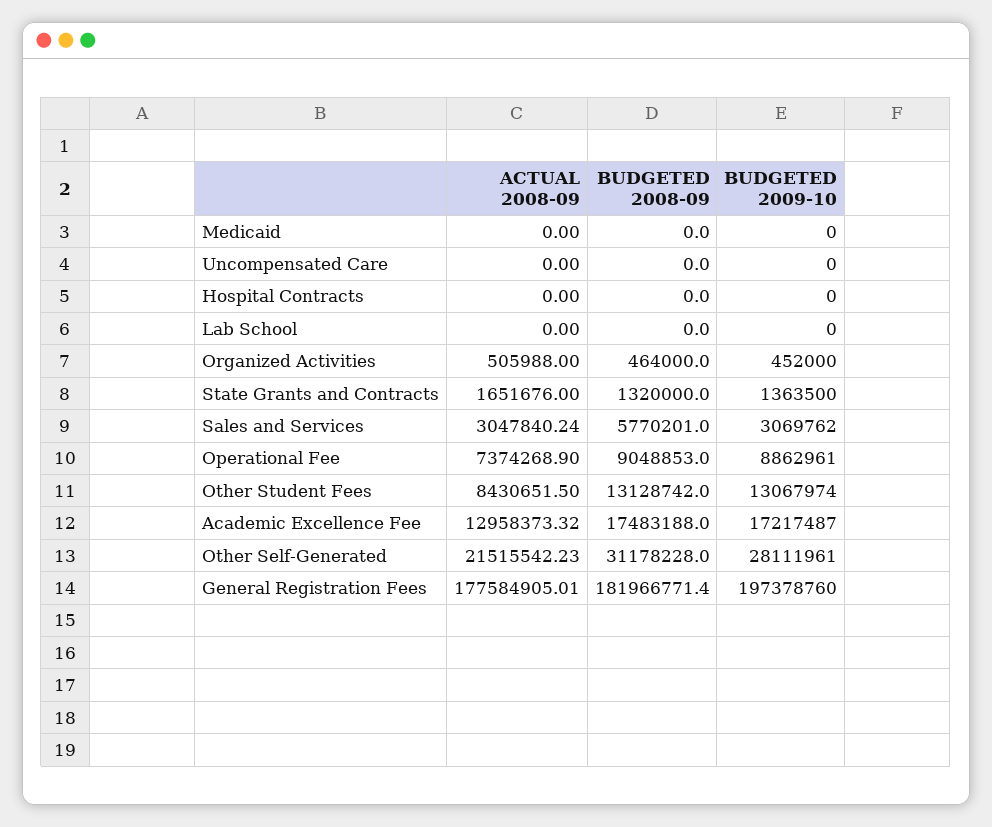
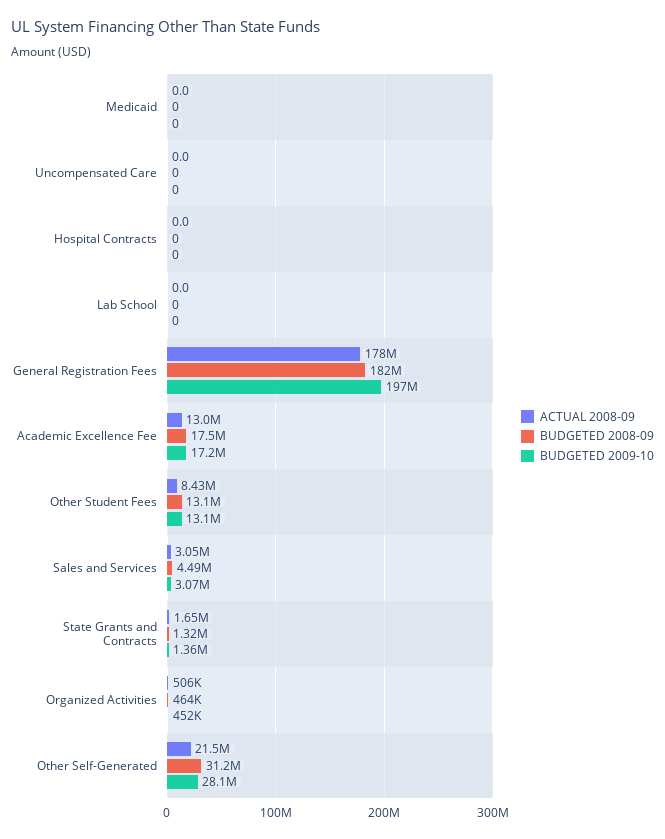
  {
    "ACTUAL 2008-09": {
      "Medicaid": 0,
      "Uncompensated Care": 0,
      "Hospital Contracts": 0,
      "Lab School": 0,
      "Organized Activities": 505988,
      "State Grants and Contracts": 1651676,
      "Sales and Services": 3047840.24,
-     "Operational Fee": 7374268.9,
      "Other Student Fees": 8430651.5,
      "Academic Excellence Fee": 12958373.32,
      "Other Self-Generated": 21515542.23,
      "General Registration Fees": 177584905.01
    },
    "BUDGETED 2008-09": {
      "Medicaid": 0,
      "Uncompensated Care": 0,
      "Hospital Contracts": 0,
      "Lab School": 0,
      "Organized Activities": 464000,
      "State Grants and Contracts": 1320000,
-     "Sales and Services": 5770201,
+     "Sales and Services": 4490000,
-     "Operational Fee": 9048853,
      "Other Student Fees": 13128742,
      "Academic Excellence Fee": 17483188,
      "Other Self-Generated": 31178228,
      "General Registration Fees": 181966771.4
    },
    "BUDGETED 2009-10": {
      "Medicaid": 0,
      "Uncompensated Care": 0,
      "Hospital Contracts": 0,
      "Lab School": 0,
      "Organized Activities": 452000,
      "State Grants and Contracts": 1363500,
      "Sales and Services": 3069762,
-     "Operational Fee": 8862961,
      "Other Student Fees": 13067974,
      "Academic Excellence Fee": 17217487,
      "Other Self-Generated": 28111961,
      "General Registration Fees": 197378760
    }
  }

